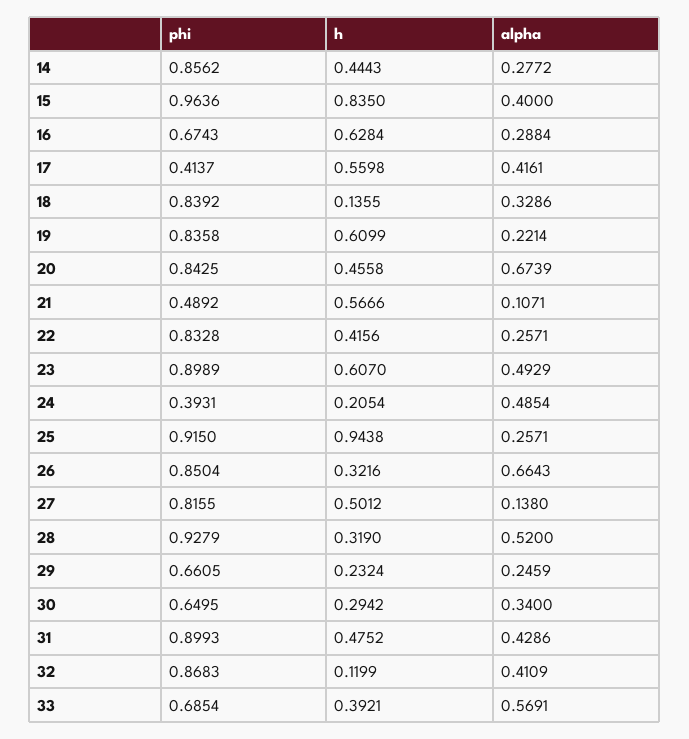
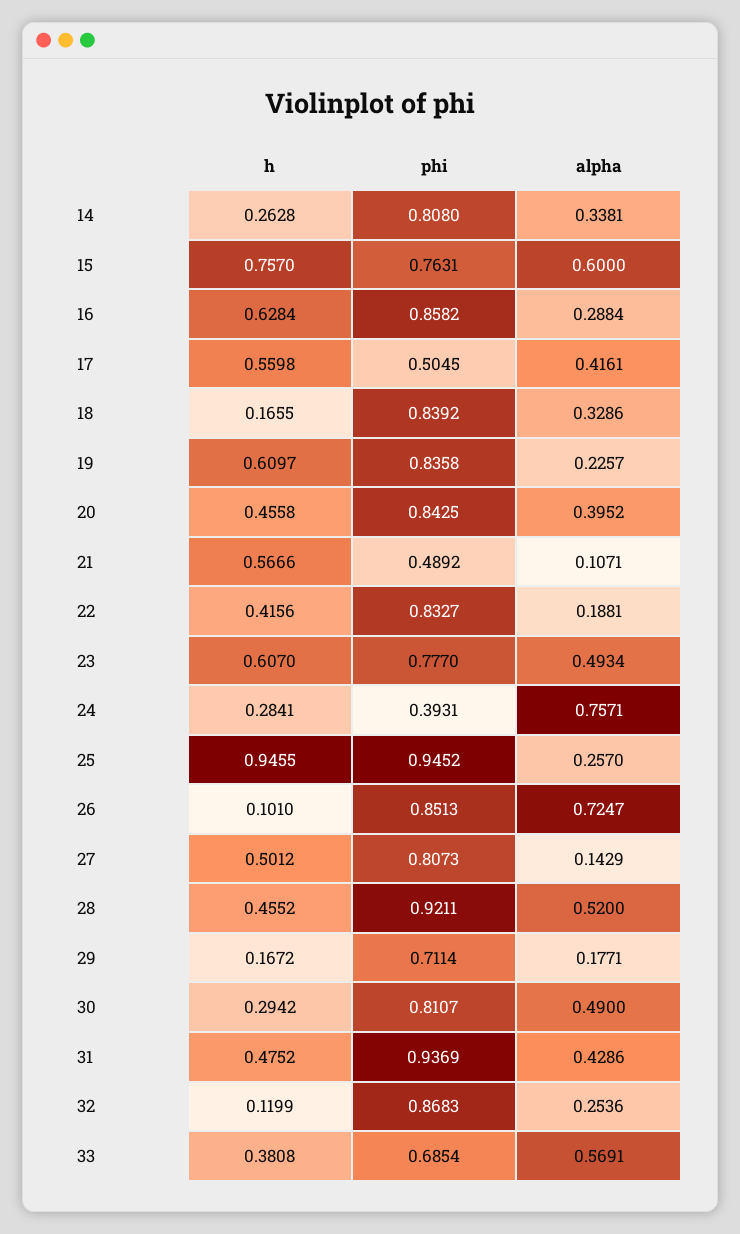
  {
    "phi": {
-     "14": 0.8562,
+     "14": 0.808,
-     "15": 0.9636,
+     "15": 0.7631,
-     "16": 0.6743,
+     "16": 0.8582,
-     "17": 0.4137,
+     "17": 0.5045,
      "18": 0.8392,
      "19": 0.8358,
      "20": 0.8425,
      "21": 0.4892,
-     "22": 0.8328,
+     "22": 0.8327,
-     "23": 0.8989,
+     "23": 0.777,
      "24": 0.3931,
-     "25": 0.915,
+     "25": 0.9452,
-     "26": 0.8504,
+     "26": 0.8513,
-     "27": 0.8155,
+     "27": 0.8073,
-     "28": 0.9279,
+     "28": 0.9211,
-     "29": 0.6605,
+     "29": 0.7114,
-     "30": 0.6495,
+     "30": 0.8107,
-     "31": 0.8993,
+     "31": 0.9369,
      "32": 0.8683,
      "33": 0.6854
    },
    "h": {
-     "14": 0.4443,
+     "14": 0.2628,
-     "15": 0.835,
+     "15": 0.757,
      "16": 0.6284,
      "17": 0.5598,
-     "18": 0.1355,
+     "18": 0.1655,
-     "19": 0.6099,
+     "19": 0.6097,
      "20": 0.4558,
      "21": 0.5666,
      "22": 0.4156,
      "23": 0.607,
-     "24": 0.2054,
+     "24": 0.2841,
-     "25": 0.9438,
+     "25": 0.9455,
-     "26": 0.3216,
+     "26": 0.101,
      "27": 0.5012,
-     "28": 0.319,
+     "28": 0.4552,
-     "29": 0.2324,
+     "29": 0.1672,
      "30": 0.2942,
      "31": 0.4752,
      "32": 0.1199,
-     "33": 0.3921
+     "33": 0.3808
    },
    "alpha": {
-     "14": 0.2772,
+     "14": 0.3381,
-     "15": 0.4,
+     "15": 0.6,
      "16": 0.2884,
      "17": 0.4161,
      "18": 0.3286,
-     "19": 0.2214,
+     "19": 0.2257,
-     "20": 0.6739,
+     "20": 0.3952,
      "21": 0.1071,
-     "22": 0.2571,
+     "22": 0.1881,
-     "23": 0.4929,
+     "23": 0.4934,
-     "24": 0.4854,
+     "24": 0.7571,
-     "25": 0.2571,
+     "25": 0.257,
-     "26": 0.6643,
+     "26": 0.7247,
-     "27": 0.138,
+     "27": 0.1429,
      "28": 0.52,
-     "29": 0.2459,
+     "29": 0.1771,
-     "30": 0.34,
+     "30": 0.49,
      "31": 0.4286,
-     "32": 0.4109,
+     "32": 0.2536,
      "33": 0.5691
    }
  }

